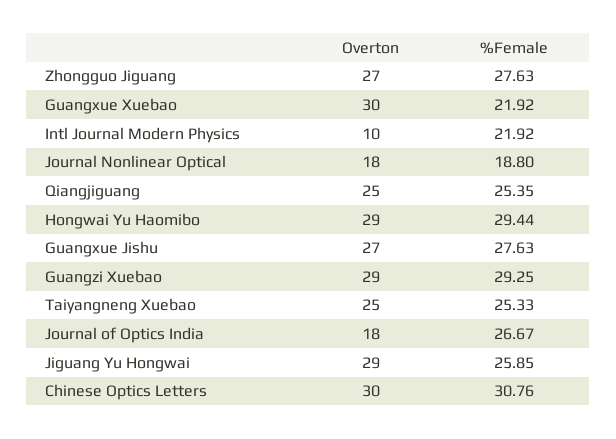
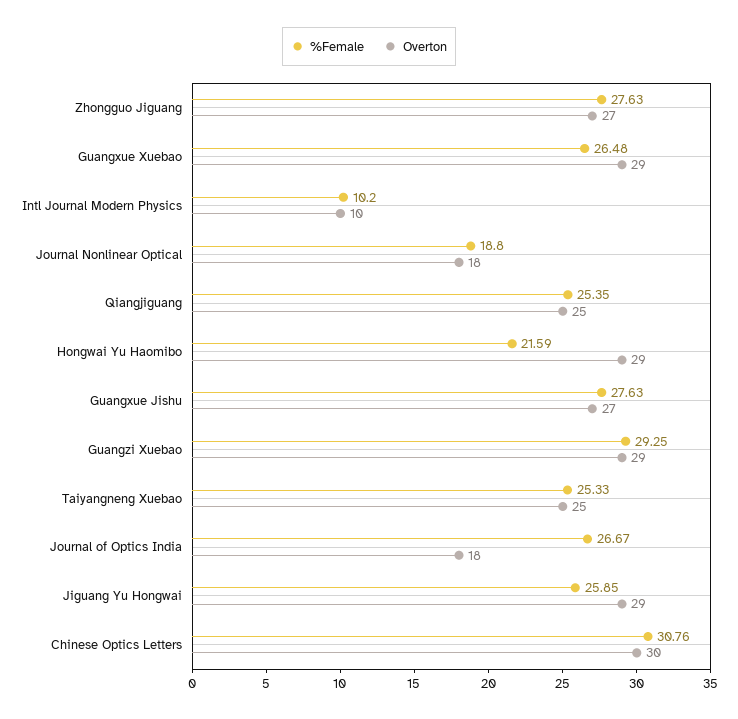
  {
    "Overton": {
      "Zhongguo Jiguang": 27,
-     "Guangxue Xuebao": 30,
+     "Guangxue Xuebao": 29,
      "Intl Journal Modern Physics": 10,
      "Journal Nonlinear Optical": 18,
      "Qiangjiguang": 25,
      "Hongwai Yu Haomibo": 29,
      "Guangxue Jishu": 27,
      "Guangzi Xuebao": 29,
      "Taiyangneng Xuebao": 25,
      "Journal of Optics India": 18,
      "Jiguang Yu Hongwai": 29,
      "Chinese Optics Letters": 30
    },
    "%Female": {
      "Zhongguo Jiguang": 27.63,
-     "Guangxue Xuebao": 21.92,
+     "Guangxue Xuebao": 26.48,
-     "Intl Journal Modern Physics": 21.92,
+     "Intl Journal Modern Physics": 10.2,
      "Journal Nonlinear Optical": 18.8,
      "Qiangjiguang": 25.35,
-     "Hongwai Yu Haomibo": 29.44,
+     "Hongwai Yu Haomibo": 21.59,
      "Guangxue Jishu": 27.63,
      "Guangzi Xuebao": 29.25,
      "Taiyangneng Xuebao": 25.33,
      "Journal of Optics India": 26.67,
      "Jiguang Yu Hongwai": 25.85,
      "Chinese Optics Letters": 30.76
    }
  }

